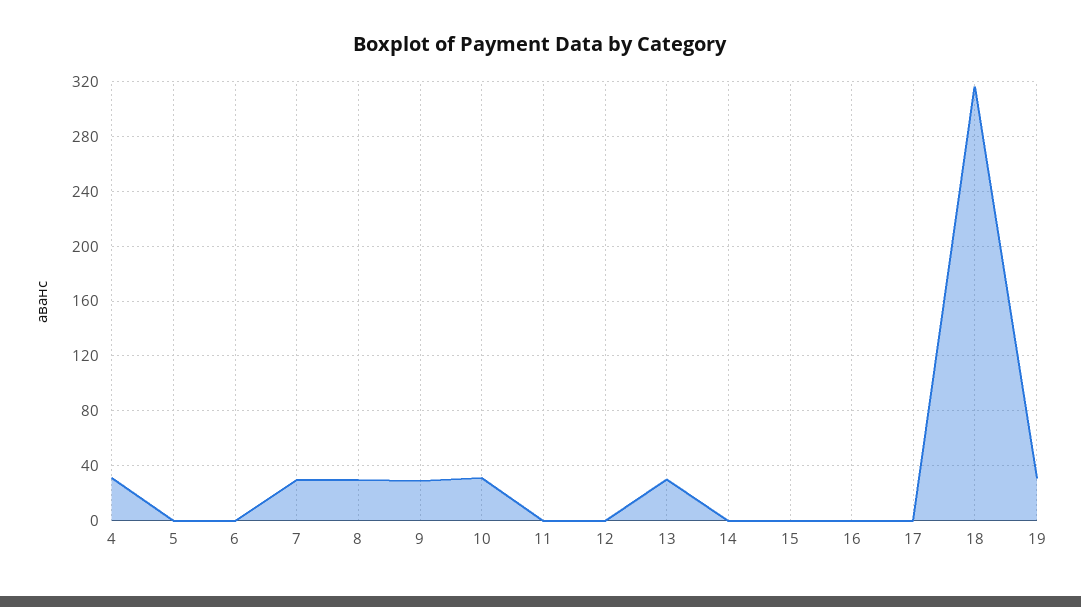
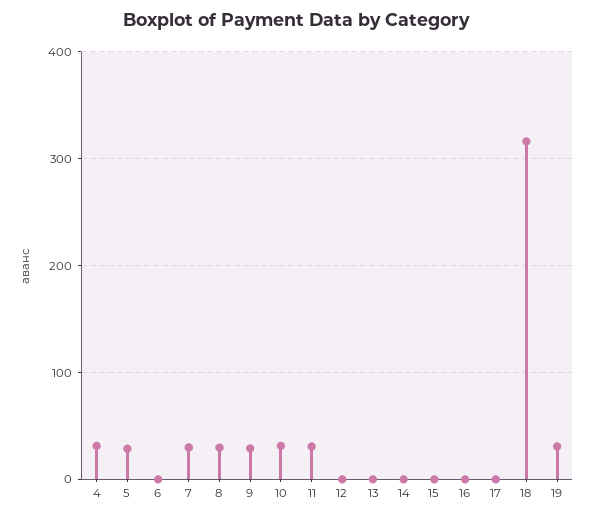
  {
    "4": 30,
-   "5": 0,
+   "5": 30,
    "6": 0,
    "7": 30,
    "8": 30,
    "9": 30,
    "10": 30,
-   "11": 0,
+   "11": 30,
    "12": 0,
-   "13": 30,
+   "13": 0,
    "14": 0,
    "15": 0,
    "16": 0,
    "17": 0,
    "18": 315,
    "19": 30
  }

